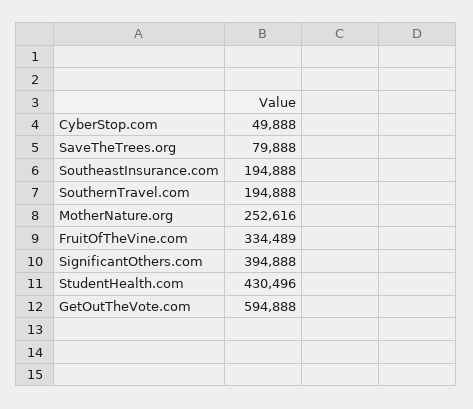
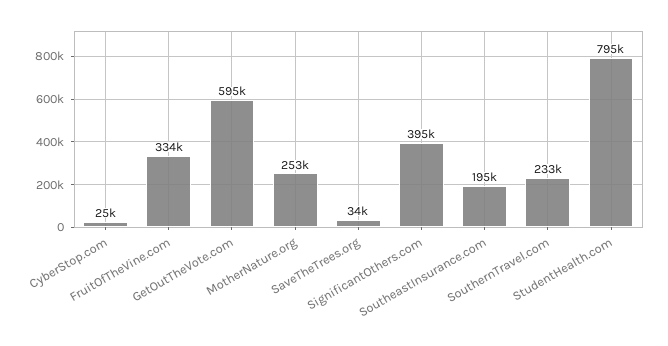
  {
-   "CyberStop.com": 49888,
+   "CyberStop.com": 25000,
-   "SaveTheTrees.org": 79888,
+   "SaveTheTrees.org": 34000,
    "SoutheastInsurance.com": 194888,
-   "SouthernTravel.com": 194888,
+   "SouthernTravel.com": 233000,
    "MotherNature.org": 252616,
    "FruitOfTheVine.com": 334489,
    "SignificantOthers.com": 394888,
-   "StudentHealth.com": 430496,
+   "StudentHealth.com": 795000,
    "GetOutTheVote.com": 594888
  }

